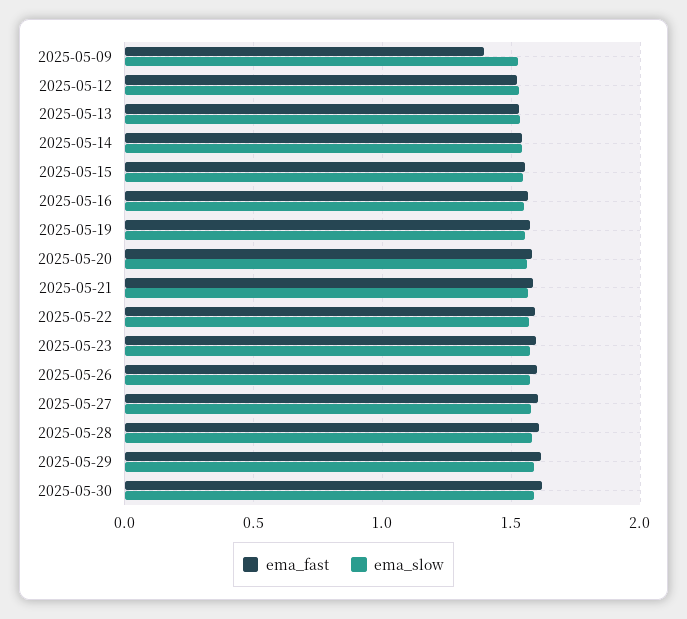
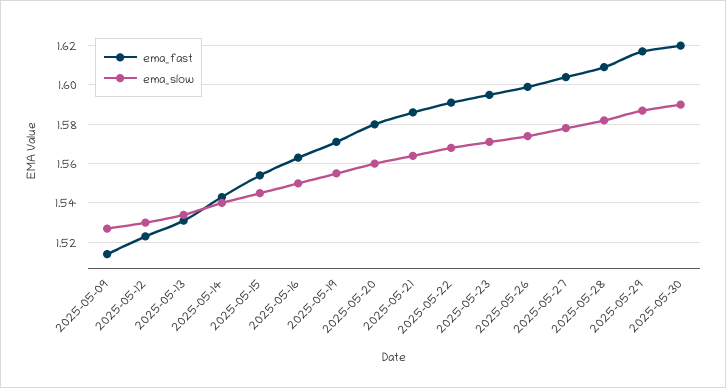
  {
    "ema_fast": {
-     "2025-05-09": 1.4,
+     "2025-05-09": 1.515,
      "2025-05-12": 1.525,
      "2025-05-13": 1.53,
      "2025-05-14": 1.545,
      "2025-05-15": 1.555,
      "2025-05-16": 1.565,
      "2025-05-19": 1.57,
      "2025-05-20": 1.58,
      "2025-05-21": 1.585,
      "2025-05-22": 1.59,
      "2025-05-23": 1.595,
      "2025-05-26": 1.6,
      "2025-05-27": 1.605,
      "2025-05-28": 1.61,
      "2025-05-29": 1.615,
      "2025-05-30": 1.62
    },
    "ema_slow": {
      "2025-05-09": 1.525,
      "2025-05-12": 1.53,
      "2025-05-13": 1.535,
      "2025-05-14": 1.54,
      "2025-05-15": 1.545,
      "2025-05-16": 1.55,
      "2025-05-19": 1.555,
      "2025-05-20": 1.56,
      "2025-05-21": 1.565,
      "2025-05-22": 1.57,
      "2025-05-23": 1.57,
      "2025-05-26": 1.575,
      "2025-05-27": 1.58,
      "2025-05-28": 1.58,
      "2025-05-29": 1.585,
      "2025-05-30": 1.59
    }
  }

